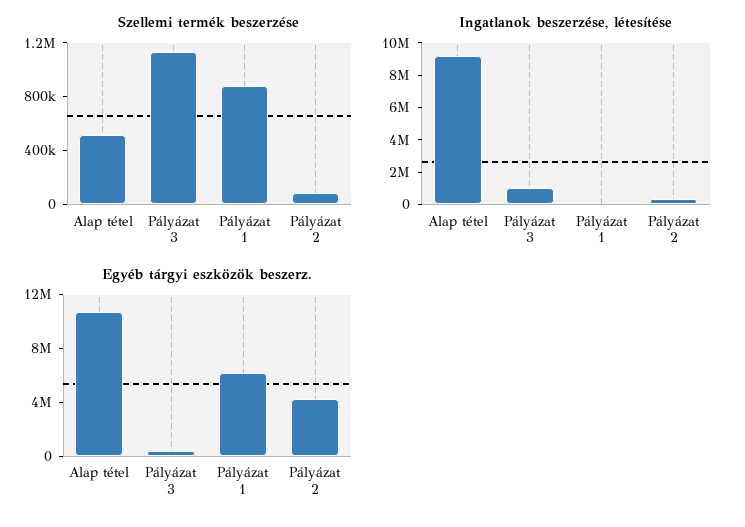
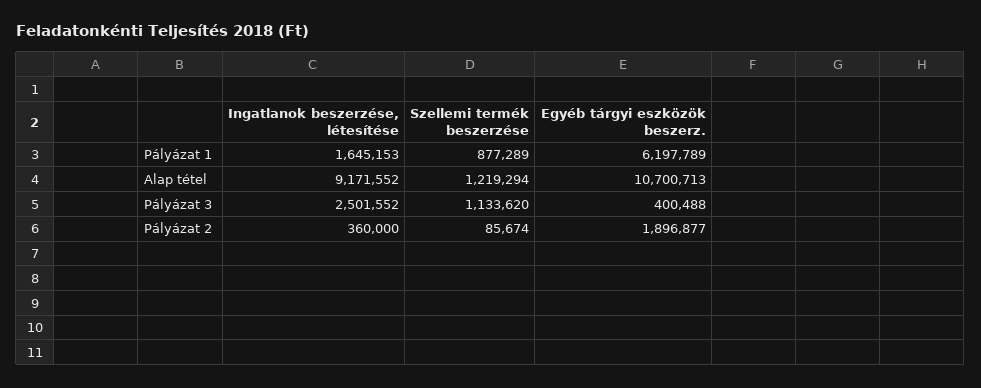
  {
    "Szellemi termék beszerzése": {
-     "Alap tétel": 500000,
+     "Alap tétel": 1219294,
      "Pályázat 3": 1133620,
      "Pályázat 1": 877289,
      "Pályázat 2": 85674
    },
    "Ingatlanok beszerzése, létesítése": {
      "Alap tétel": 9171552,
-     "Pályázat 3": 1000000,
+     "Pályázat 3": 2501552,
-     "Pályázat 1": 0,
+     "Pályázat 1": 1645153,
      "Pályázat 2": 360000
    },
    "Egyéb tárgyi eszközök beszerz.": {
      "Alap tétel": 10700713,
      "Pályázat 3": 400488,
      "Pályázat 1": 6197789,
-     "Pályázat 2": 4000000
+     "Pályázat 2": 1896877
    }
  }

